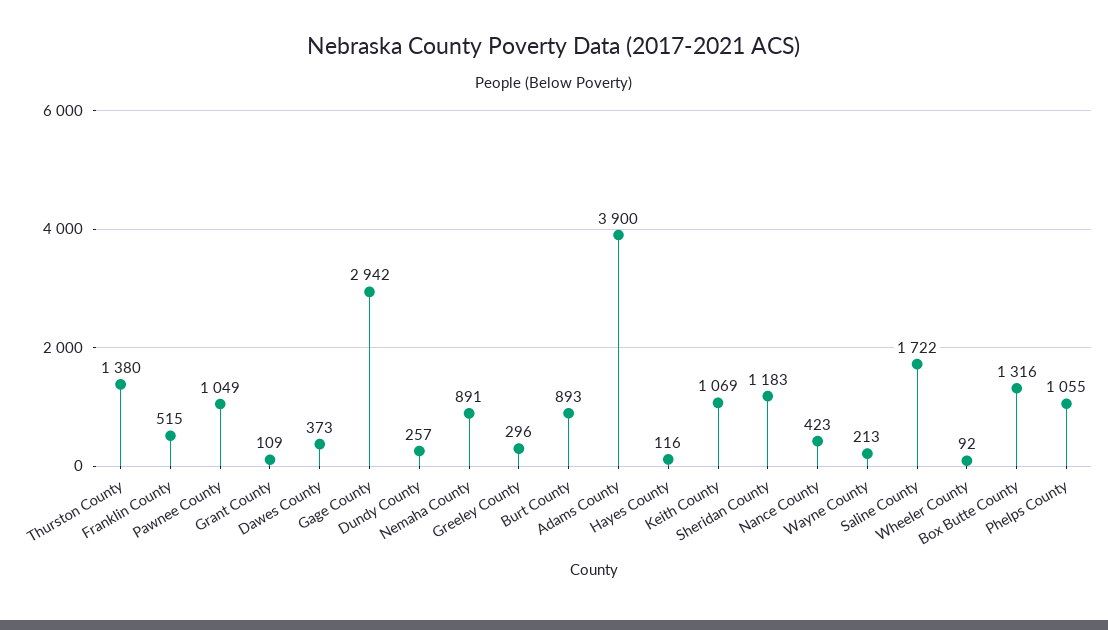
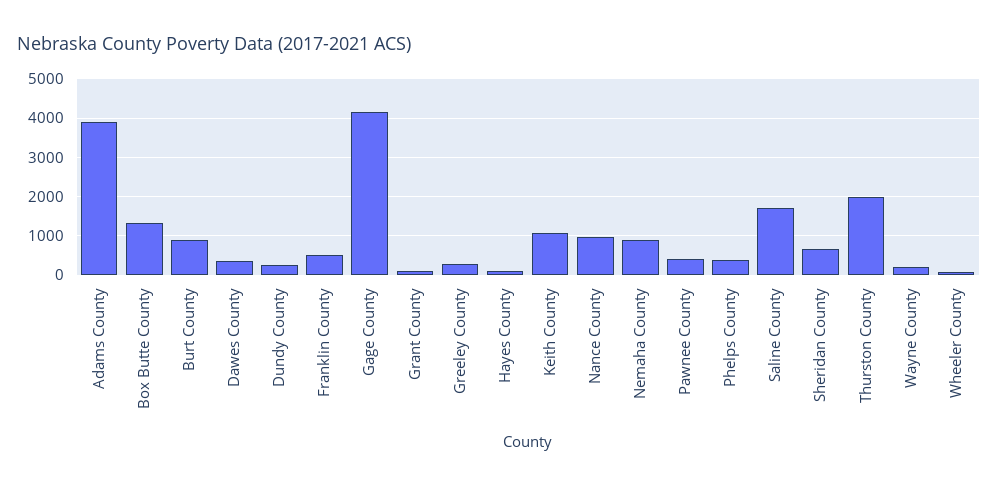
  {
-   "Thurston County": 1380,
+   "Thurston County": 2000,
    "Franklin County": 515,
-   "Pawnee County": 1049,
+   "Pawnee County": 400,
    "Grant County": 109,
    "Dawes County": 373,
-   "Gage County": 2942,
+   "Gage County": 4200,
    "Dundy County": 257,
    "Nemaha County": 891,
    "Greeley County": 296,
    "Burt County": 893,
    "Adams County": 3900,
    "Hayes County": 116,
    "Keith County": 1069,
-   "Sheridan County": 1183,
+   "Sheridan County": 600,
-   "Nance County": 423,
+   "Nance County": 1000,
    "Wayne County": 213,
    "Saline County": 1722,
    "Wheeler County": 92,
    "Box Butte County": 1316,
-   "Phelps County": 1055
+   "Phelps County": 400
  }

